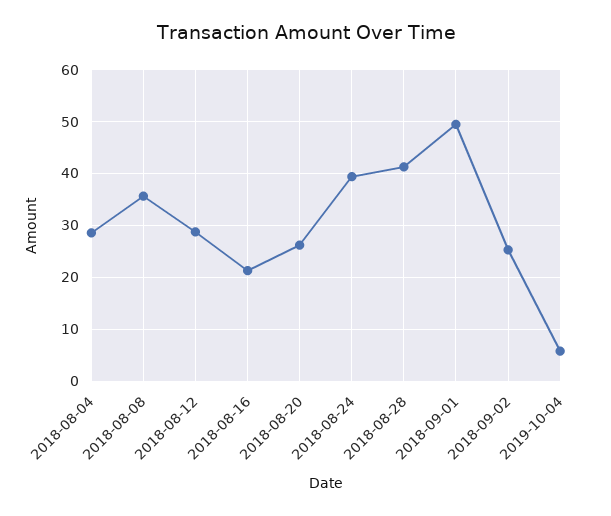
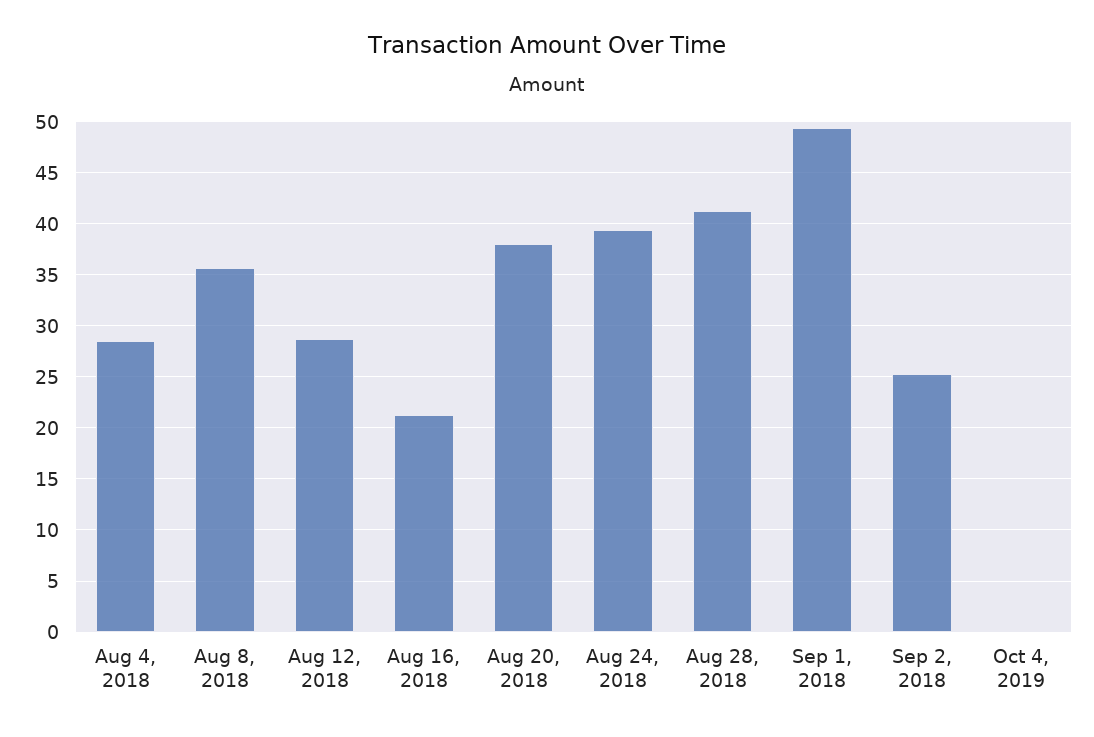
  {
    "2018-08-04": 29,
    "2018-08-08": 36,
    "2018-08-12": 29,
    "2018-08-16": 21,
-   "2018-08-20": 26,
+   "2018-08-20": 38,
    "2018-08-24": 39,
    "2018-08-28": 41,
    "2018-09-01": 49,
    "2018-09-02": 25,
-   "2019-10-04": 6
+   "2019-10-04": 0
  }

